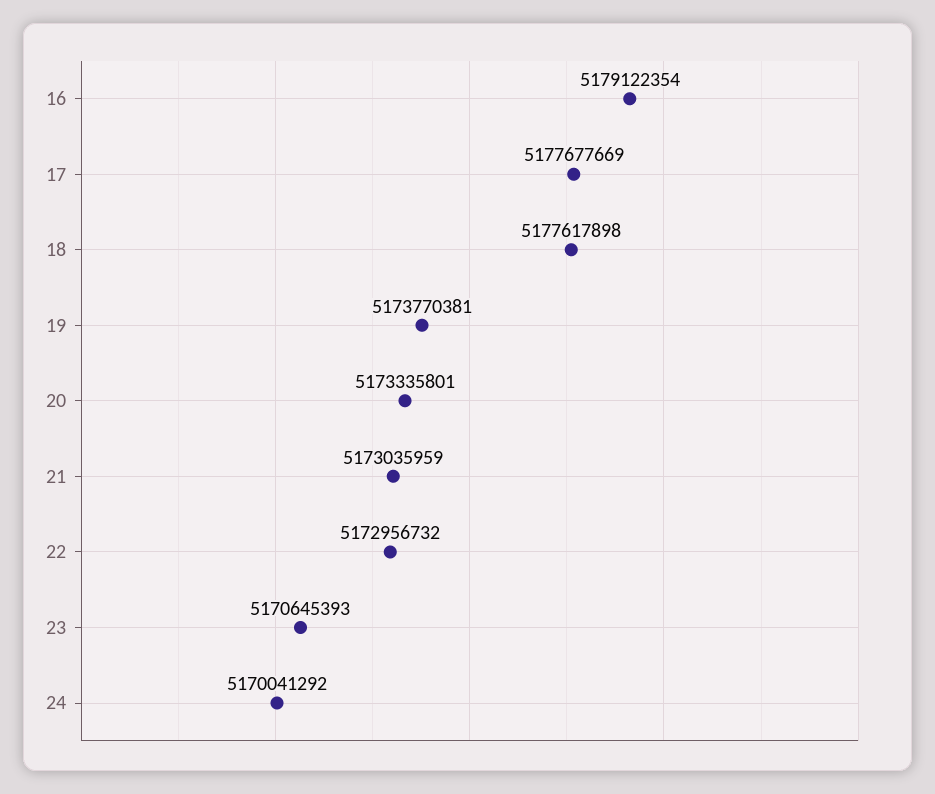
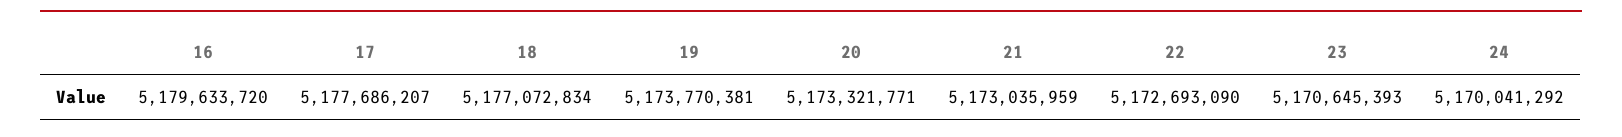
  {
-   "16": 5179122354,
+   "16": 5179633720,
-   "17": 5177677669,
+   "17": 5177686207,
-   "18": 5177617898,
+   "18": 5177072834,
    "19": 5173770381,
-   "20": 5173335801,
+   "20": 5173321771,
    "21": 5173035959,
-   "22": 5172956732,
+   "22": 5172693090,
    "23": 5170645393,
    "24": 5170041292
  }

